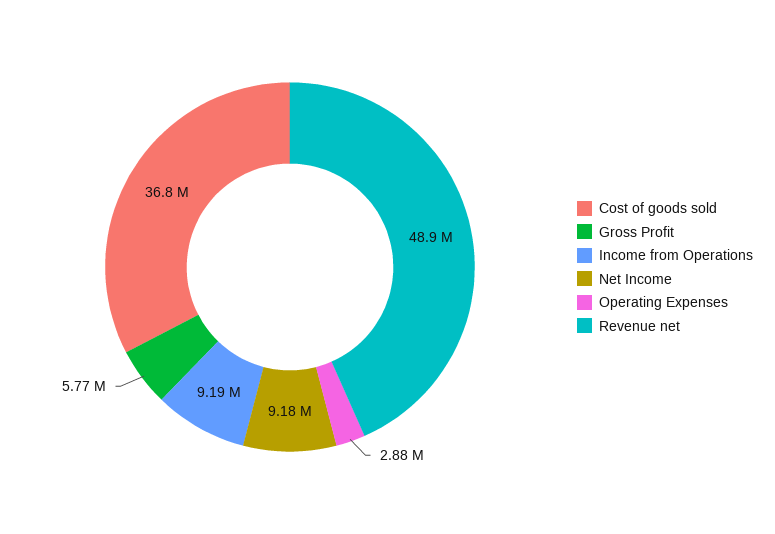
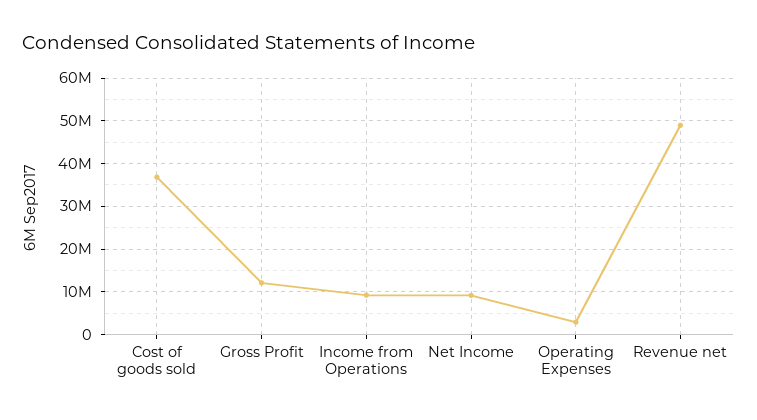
  {
    "Cost of goods sold": 36800000,
-   "Gross Profit": 5770000,
+   "Gross Profit": 12000000,
    "Income from Operations": 9190000,
    "Net Income": 9180000,
    "Operating Expenses": 2880000,
    "Revenue net": 48900000
  }

